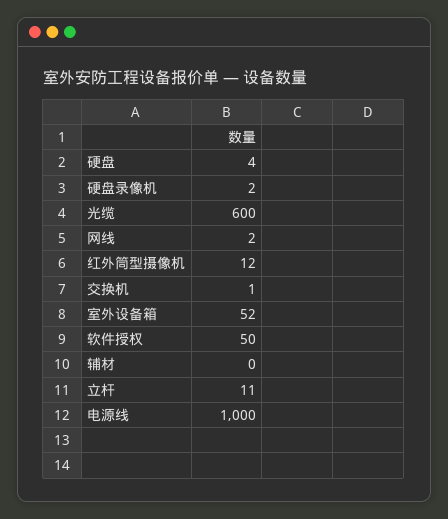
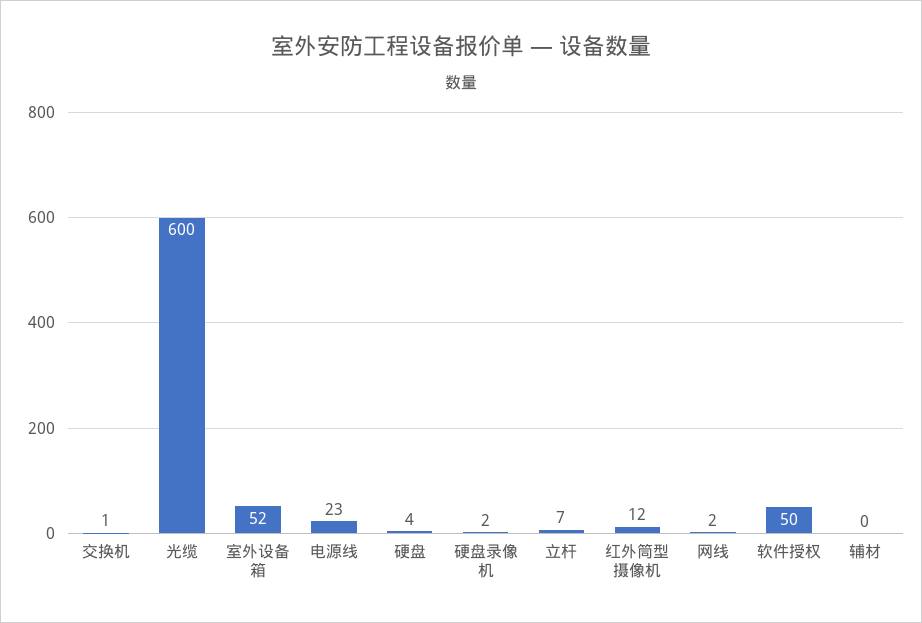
  {
    "硬盘": 4,
    "硬盘录像机": 2,
    "光缆": 600,
    "网线": 2,
    "红外筒型摄像机": 12,
    "交换机": 1,
    "室外设备箱": 52,
    "软件授权": 50,
    "辅材": 0,
-   "立杆": 11,
+   "立杆": 7,
-   "电源线": 1000
+   "电源线": 23
  }

